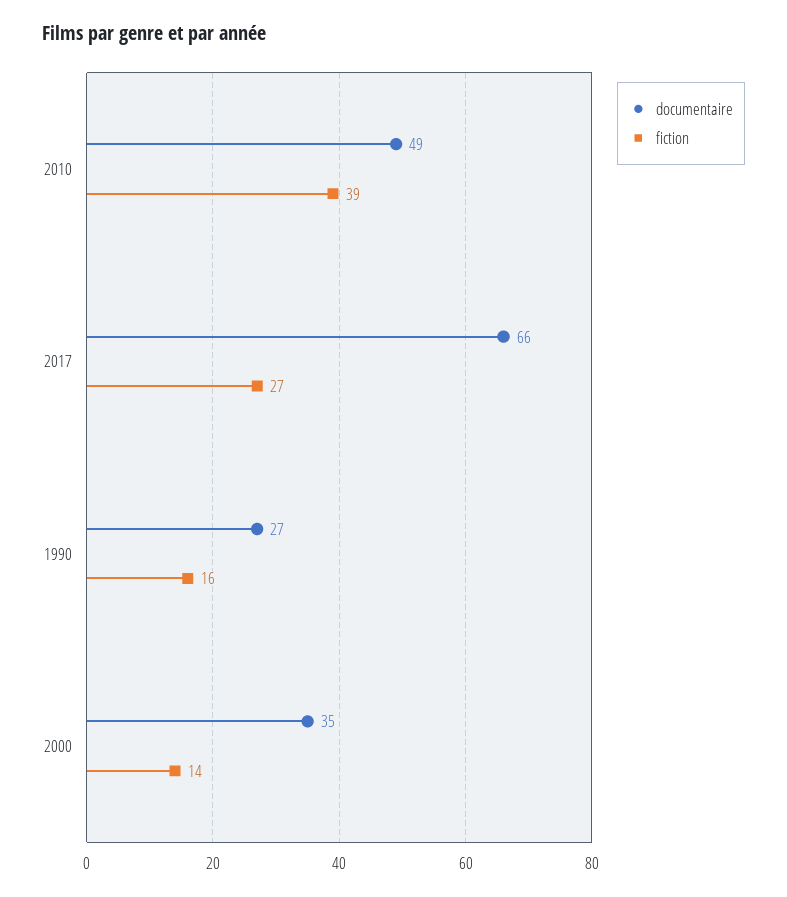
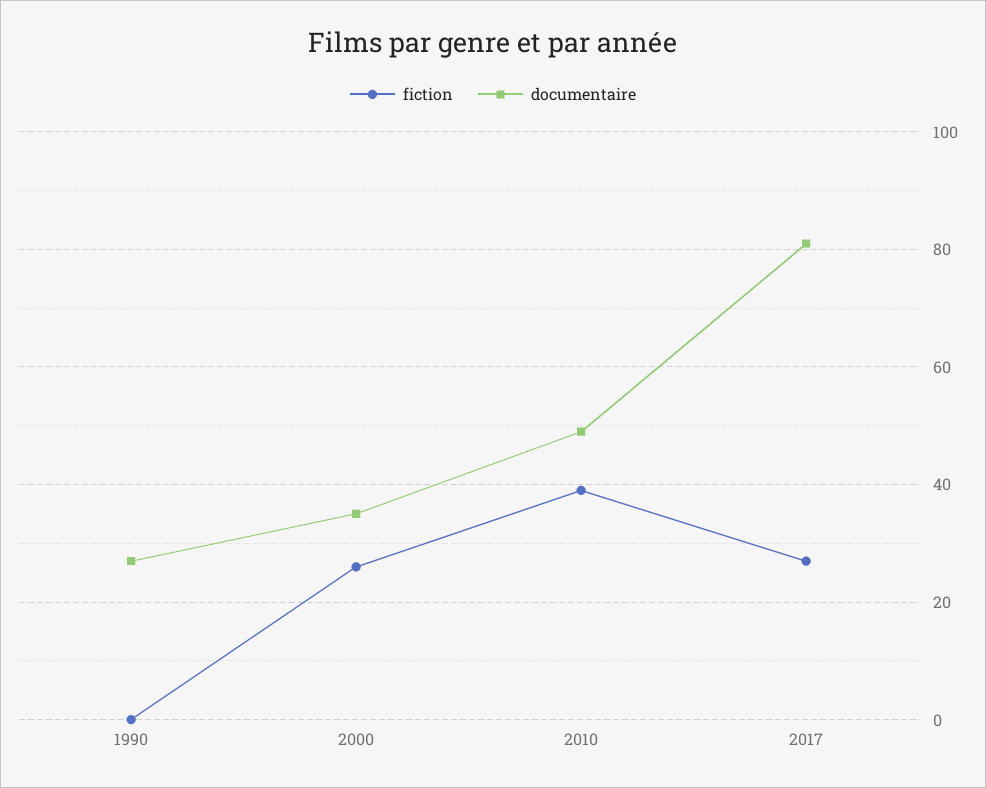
  {
    "documentaire": {
      "2010": 49,
-     "2017": 66,
+     "2017": 80,
      "1990": 27,
      "2000": 35
    },
    "fiction": {
      "2010": 39,
      "2017": 27,
-     "1990": 16,
+     "1990": 0,
-     "2000": 14
+     "2000": 25
    }
  }

